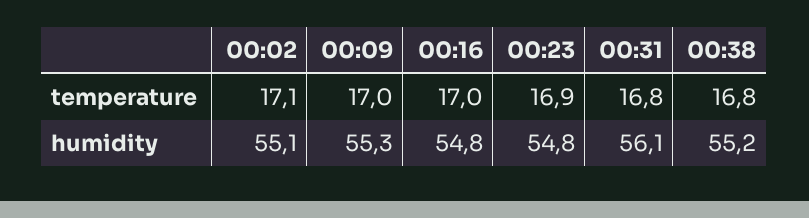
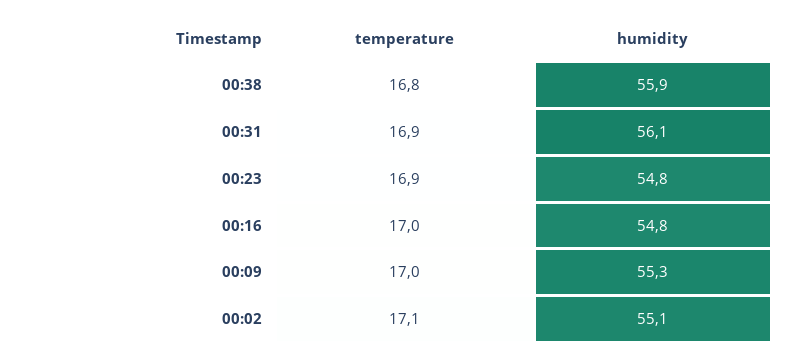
  {
    "00:02": {
      "temperature": 17.1,
      "humidity": 55.1
    },
    "00:09": {
      "temperature": 17,
      "humidity": 55.3
    },
    "00:16": {
      "temperature": 17,
      "humidity": 54.8
    },
    "00:23": {
      "temperature": 16.9,
      "humidity": 54.8
    },
    "00:31": {
-     "temperature": 16.8,
+     "temperature": 16.9,
      "humidity": 56.1
    },
    "00:38": {
      "temperature": 16.8,
-     "humidity": 55.2
+     "humidity": 55.9
    }
  }

